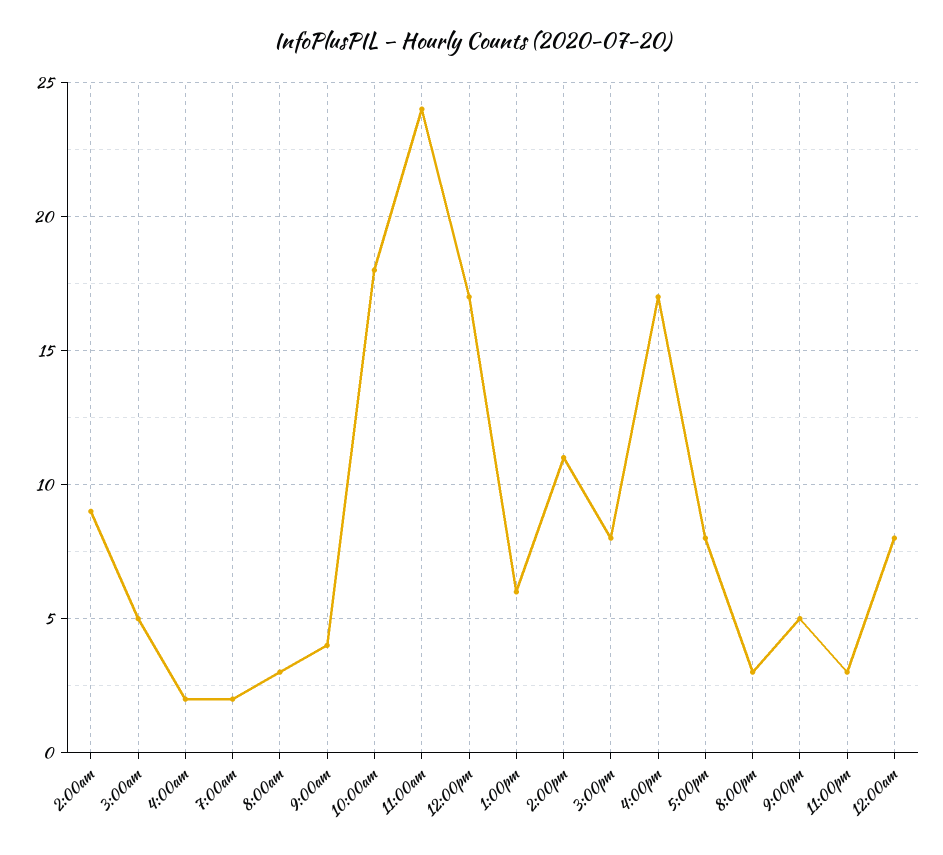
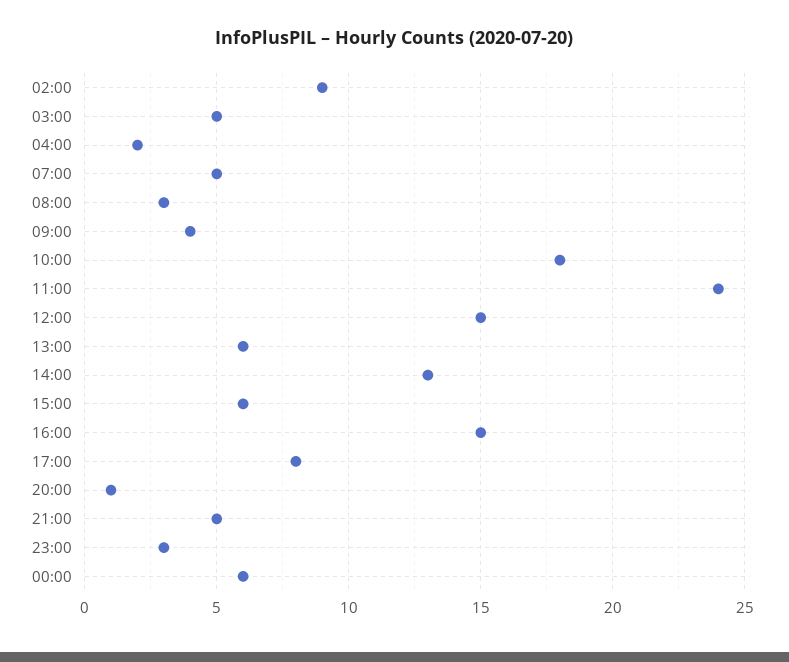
  {
    "2:00am": 9,
    "3:00am": 5,
    "4:00am": 2,
-   "7:00am": 2,
+   "7:00am": 5,
    "8:00am": 3,
    "9:00am": 4,
    "10:00am": 18,
    "11:00am": 24,
-   "12:00pm": 17,
+   "12:00pm": 15,
    "1:00pm": 6,
-   "2:00pm": 11,
+   "2:00pm": 13,
-   "3:00pm": 8,
+   "3:00pm": 6,
-   "4:00pm": 17,
+   "4:00pm": 15,
    "5:00pm": 8,
-   "8:00pm": 3,
+   "8:00pm": 1,
    "9:00pm": 5,
    "11:00pm": 3,
-   "12:00am": 8
+   "12:00am": 6
  }

